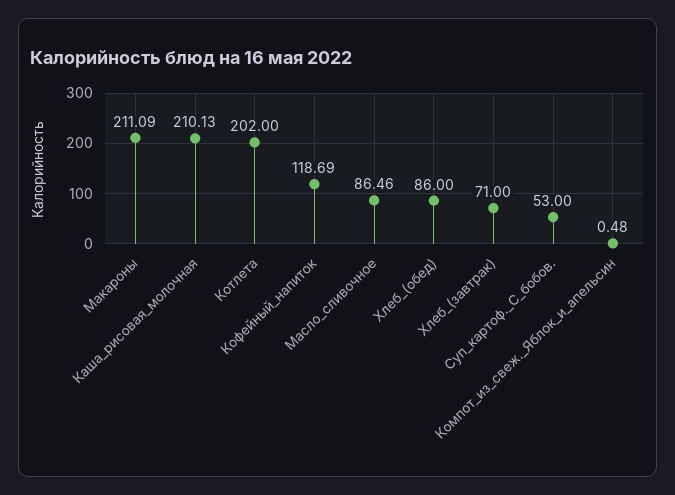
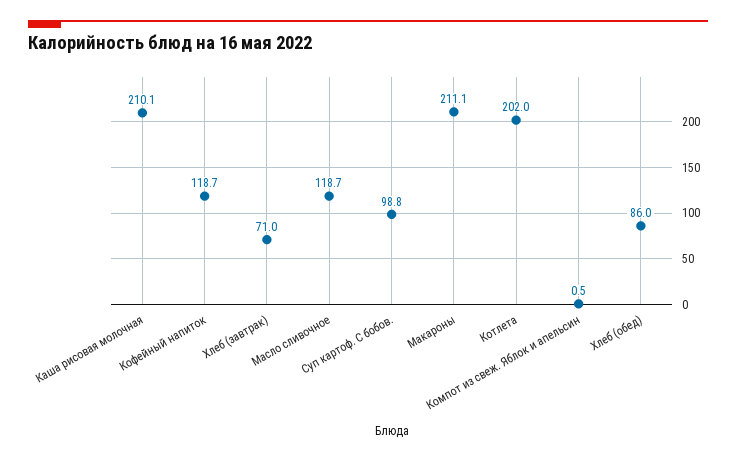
  {
    "Макароны": 211.09,
    "Каша_рисовая_молочная": 210.13,
    "Котлета": 202,
    "Кофейный_напиток": 118.69,
-   "Масло_сливочное": 86.46,
+   "Масло_сливочное": 118.7,
    "Хлеб_(обед)": 86,
    "Хлеб_(завтрак)": 71,
-   "Суп_картоф._С_бобов.": 53,
+   "Суп_картоф._С_бобов.": 98.8,
    "Компот_из_свеж._Яблок_и_апельсин": 0.48
  }

